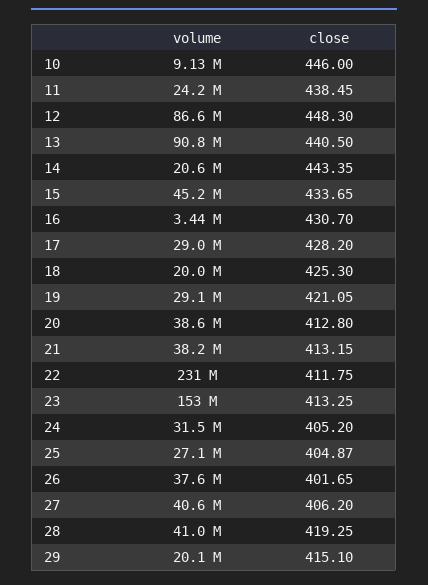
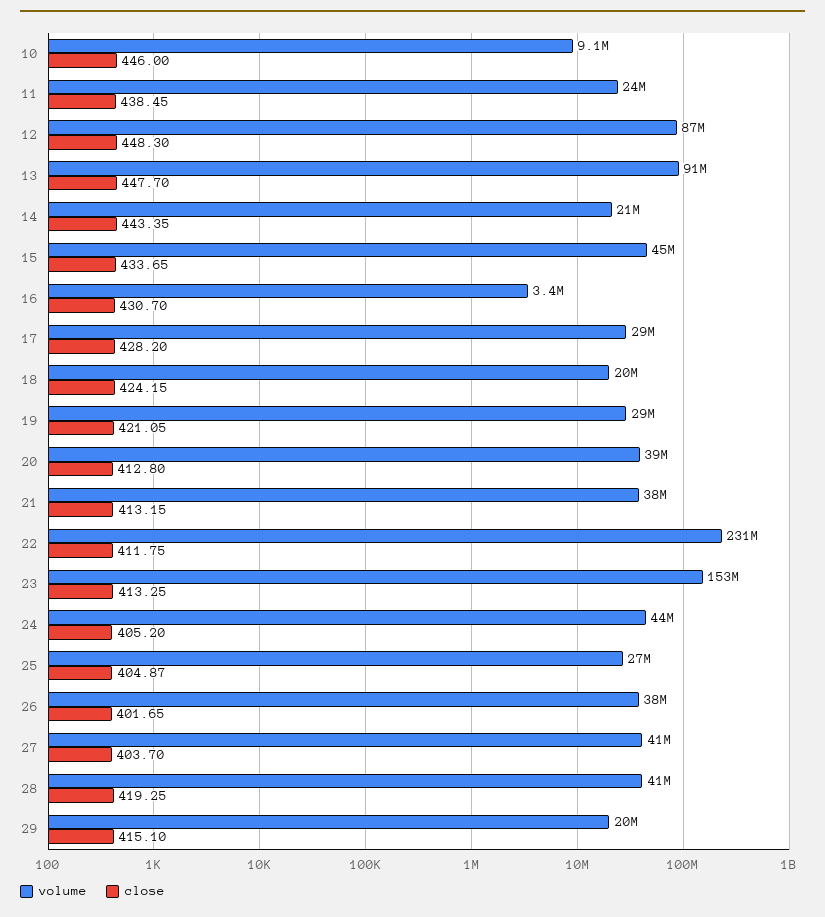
  {
    "volume": {
      "10": 9130000,
      "11": 24200000,
      "12": 86600000,
      "13": 90800000,
      "14": 20600000,
      "15": 45200000,
      "16": 3440000,
      "17": 29000000,
      "18": 20000000,
      "19": 29100000,
      "20": 38600000,
      "21": 38200000,
      "22": 231000000,
      "23": 153000000,
-     "24": 31500000,
+     "24": 44000000,
      "25": 27100000,
      "26": 37600000,
      "27": 40600000,
      "28": 41000000,
      "29": 20100000
    },
    "close": {
      "10": 446,
      "11": 438.45,
      "12": 448.3,
-     "13": 440.5,
+     "13": 447.7,
      "14": 443.35,
      "15": 433.65,
      "16": 430.7,
      "17": 428.2,
-     "18": 425.3,
+     "18": 424.15,
      "19": 421.05,
      "20": 412.8,
      "21": 413.15,
      "22": 411.75,
      "23": 413.25,
      "24": 405.2,
      "25": 404.87,
      "26": 401.65,
-     "27": 406.2,
+     "27": 403.7,
      "28": 419.25,
      "29": 415.1
    }
  }

